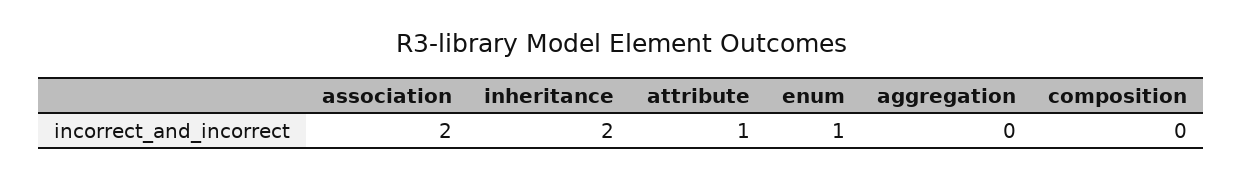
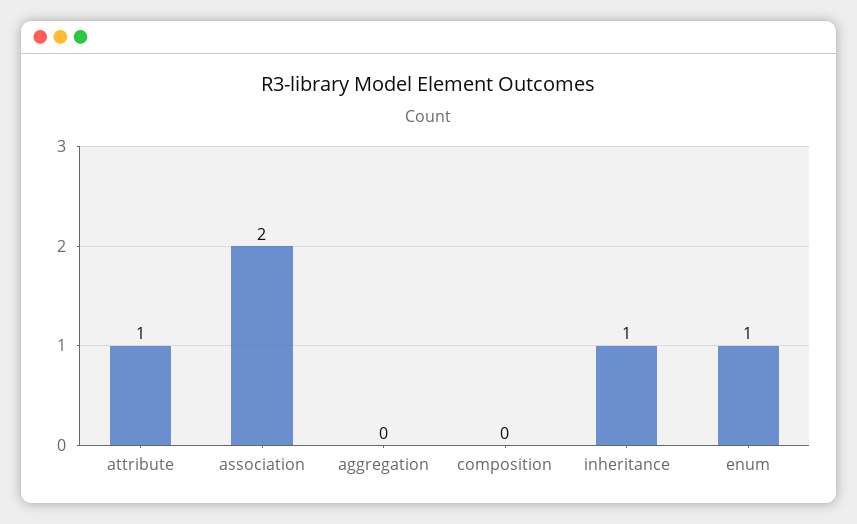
  {
    "association": 2,
-   "inheritance": 2,
+   "inheritance": 1,
    "attribute": 1,
    "enum": 1,
    "aggregation": 0,
    "composition": 0
  }

